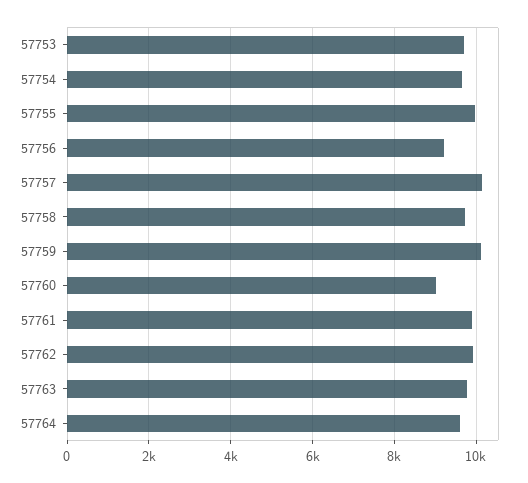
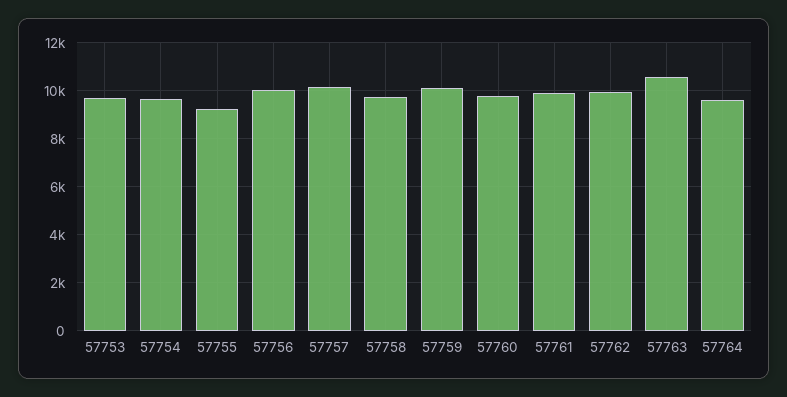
  {
    "57753": 9600,
    "57754": 9600,
-   "57755": 10000,
+   "57755": 9250,
-   "57756": 9200,
+   "57756": 10000,
    "57757": 10200,
    "57758": 9800,
    "57759": 10200,
-   "57760": 9000,
+   "57760": 9750,
    "57761": 9800,
    "57762": 10000,
-   "57763": 9800,
+   "57763": 10500,
    "57764": 9600
  }

